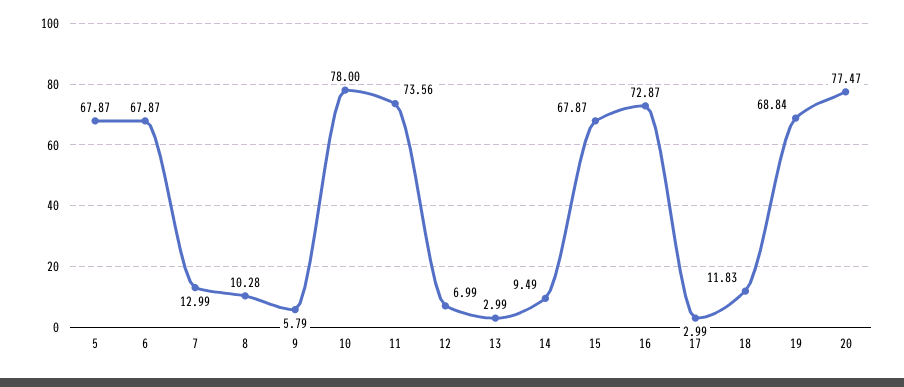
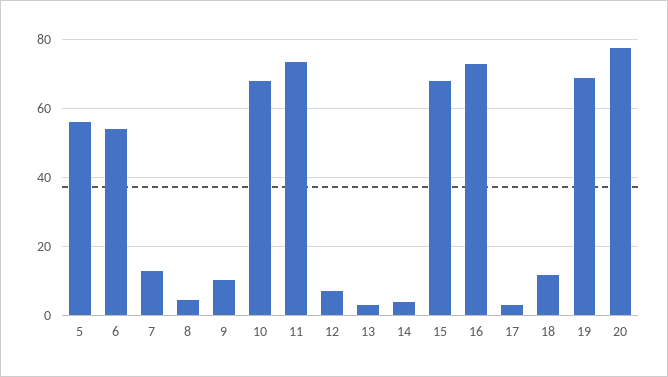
  {
-   "5": 67.87,
+   "5": 56,
-   "6": 67.87,
+   "6": 54,
    "7": 12.99,
-   "8": 10.28,
+   "8": 4,
-   "9": 5.79,
+   "9": 10,
-   "10": 78,
+   "10": 68,
    "11": 73.56,
    "12": 6.99,
    "13": 2.99,
-   "14": 9.49,
+   "14": 4,
    "15": 67.87,
    "16": 72.87,
    "17": 2.99,
    "18": 11.83,
    "19": 68.84,
    "20": 77.47
  }

